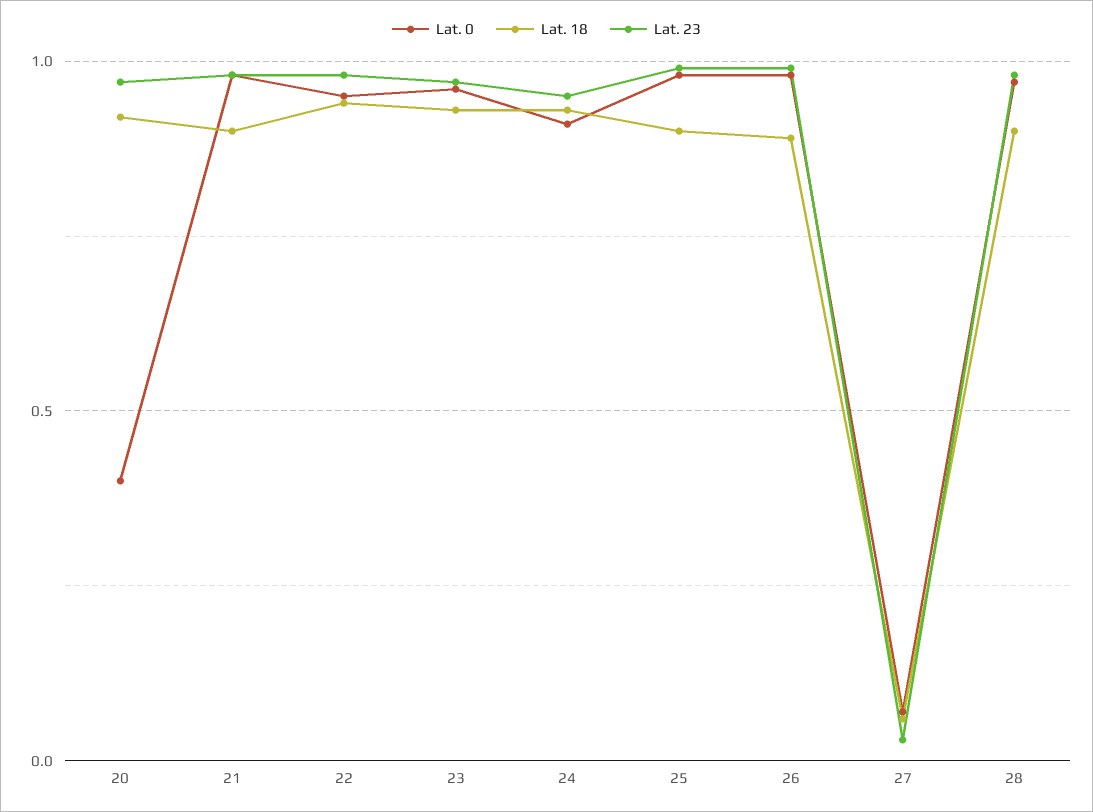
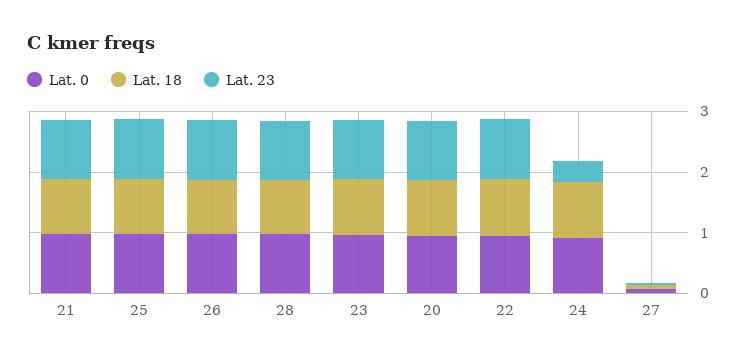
  {
    "Lat. 0": {
-     "20": 0.4,
+     "20": 1,
      "21": 1,
      "22": 0.95,
      "23": 0.95,
      "24": 0.9,
      "25": 1,
      "26": 1,
      "27": 0.05,
      "28": 0.95
    },
    "Lat. 18": {
      "20": 0.9,
      "21": 0.9,
      "22": 0.95,
      "23": 0.95,
      "24": 0.95,
      "25": 0.9,
      "26": 0.9,
      "27": 0.05,
      "28": 0.9
    },
    "Lat. 23": {
      "20": 0.95,
      "21": 1,
      "22": 1,
      "23": 0.95,
-     "24": 0.95,
+     "24": 0.4,
      "25": 1,
      "26": 1,
      "27": 0.05,
      "28": 1
    }
  }

